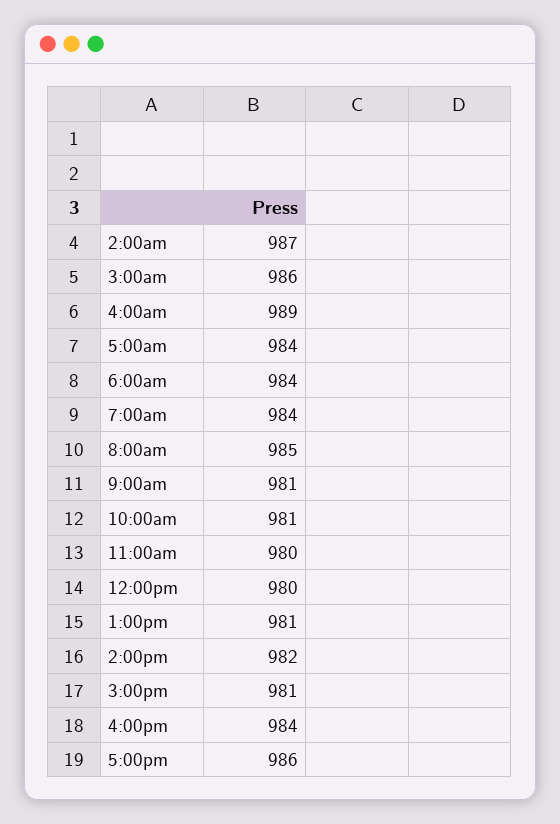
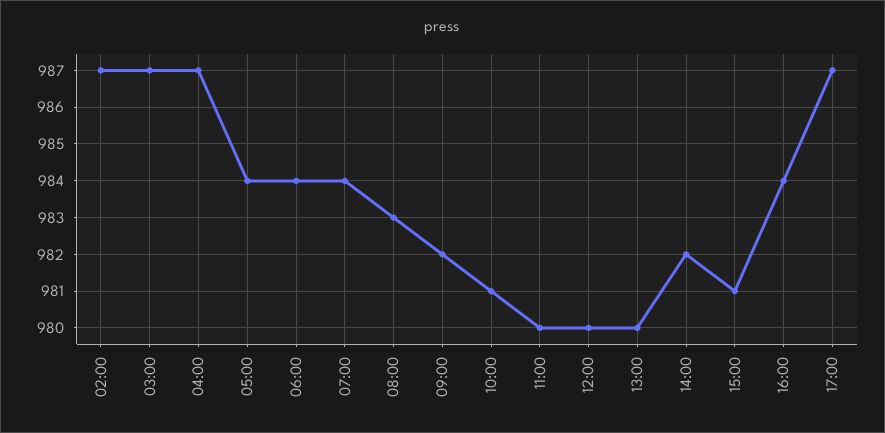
  {
    "2:00am": 987,
-   "3:00am": 986,
+   "3:00am": 987,
-   "4:00am": 989,
+   "4:00am": 987,
    "5:00am": 984,
    "6:00am": 984,
    "7:00am": 984,
-   "8:00am": 985,
+   "8:00am": 983,
-   "9:00am": 981,
+   "9:00am": 982,
    "10:00am": 981,
    "11:00am": 980,
    "12:00pm": 980,
-   "1:00pm": 981,
+   "1:00pm": 980,
    "2:00pm": 982,
    "3:00pm": 981,
    "4:00pm": 984,
-   "5:00pm": 986
+   "5:00pm": 987
  }

